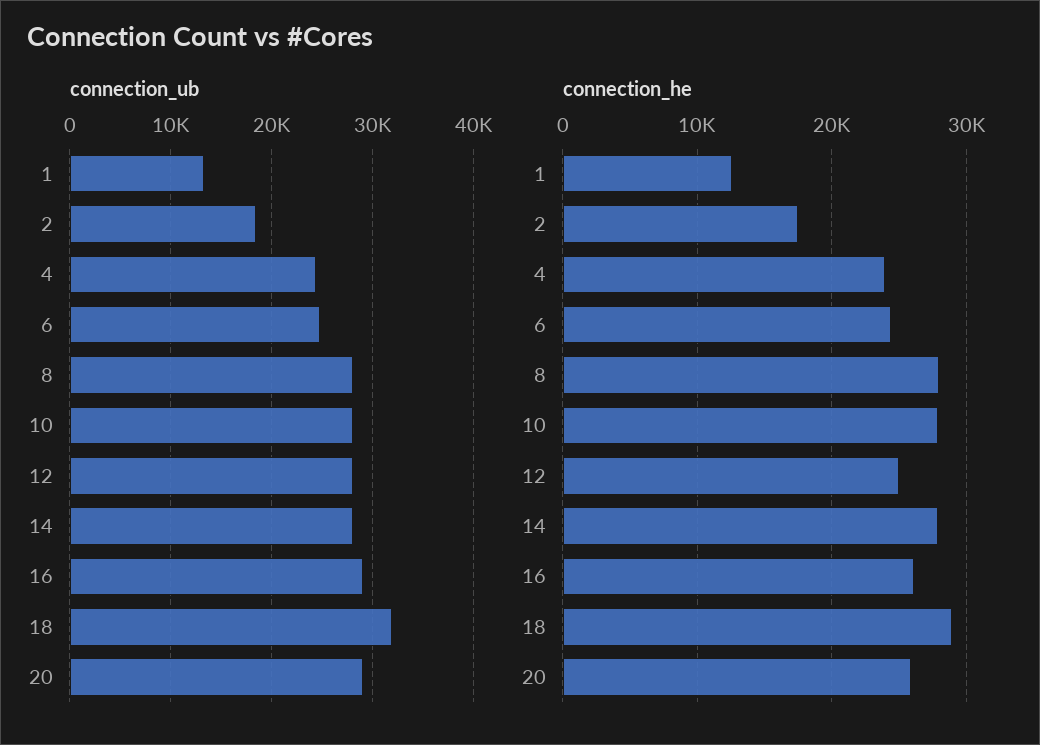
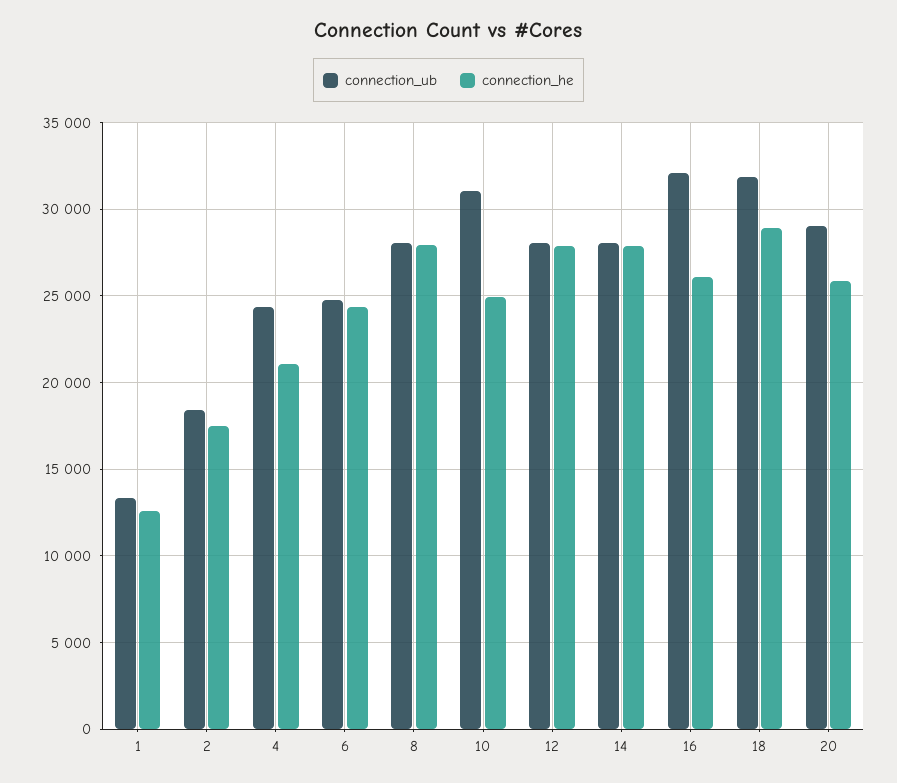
  {
    "connection_ub": {
      "1": 13500,
      "2": 18500,
      "4": 24500,
      "6": 25000,
      "8": 28000,
-     "10": 28000,
+     "10": 31000,
      "12": 28000,
      "14": 28000,
-     "16": 29000,
+     "16": 32000,
      "18": 32000,
      "20": 29000
    },
    "connection_he": {
      "1": 12500,
      "2": 17500,
-     "4": 24000,
+     "4": 21000,
      "6": 24500,
      "8": 28000,
-     "10": 28000,
+     "10": 25000,
-     "12": 25000,
+     "12": 28000,
      "14": 28000,
      "16": 26000,
      "18": 29000,
      "20": 26000
    }
  }

